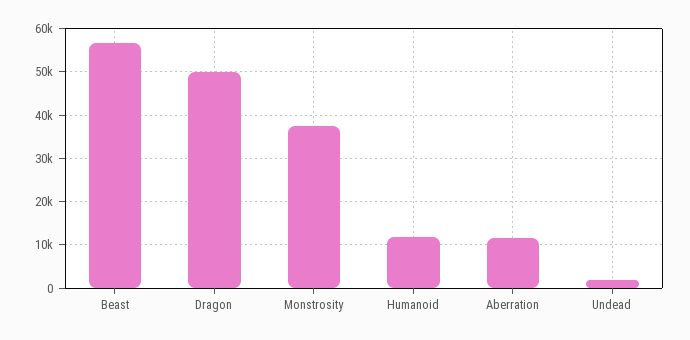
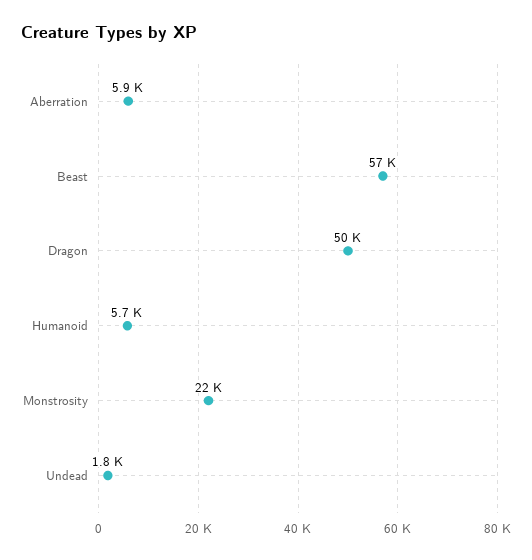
  {
    "Beast": 57000,
    "Dragon": 50000,
-   "Monstrosity": 38000,
+   "Monstrosity": 22000,
-   "Humanoid": 12000,
+   "Humanoid": 5700,
-   "Aberration": 12000,
+   "Aberration": 5900,
    "Undead": 1800
  }

